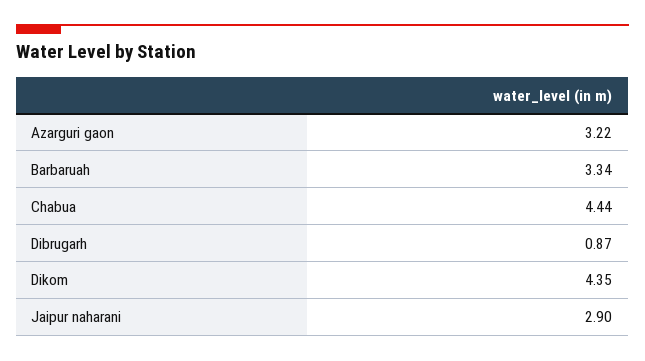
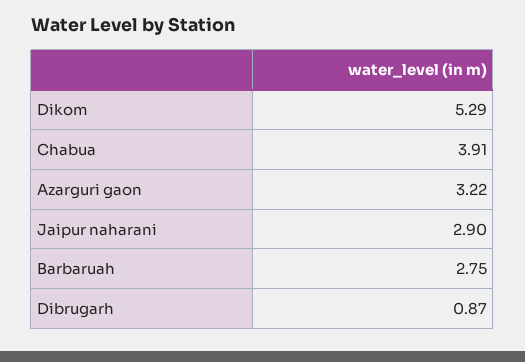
  {
    "Azarguri gaon": 3.22,
-   "Barbaruah": 3.34,
+   "Barbaruah": 2.75,
-   "Chabua": 4.44,
+   "Chabua": 3.91,
    "Dibrugarh": 0.87,
-   "Dikom": 4.35,
+   "Dikom": 5.29,
    "Jaipur naharani": 2.9
  }

